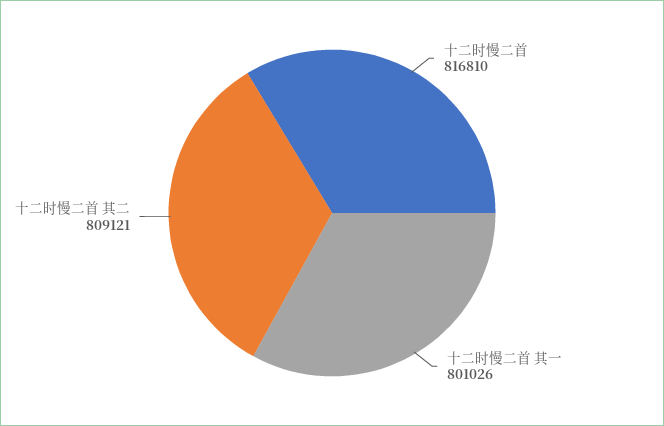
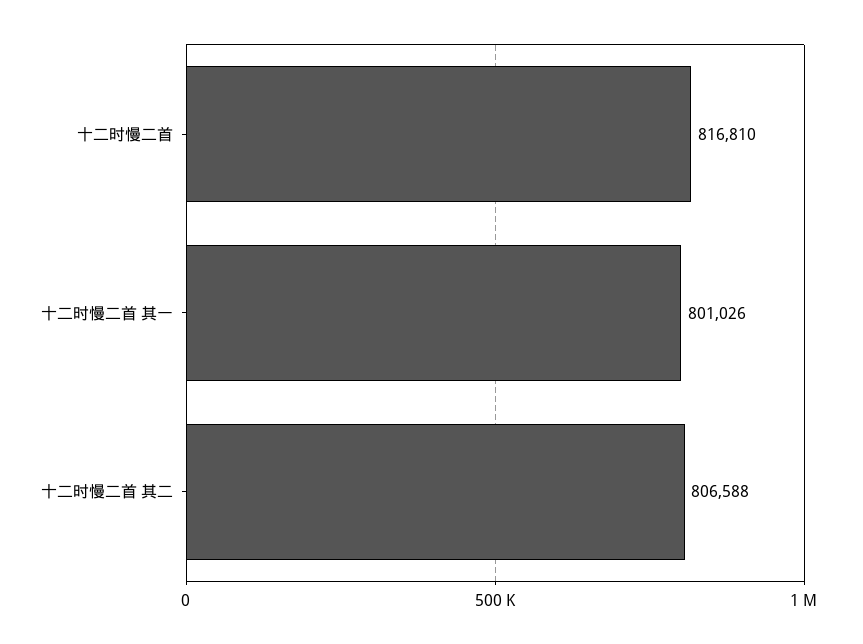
  {
    "十二时慢二首": 816810,
    "十二时慢二首 其一": 801026,
-   "十二时慢二首 其二": 809121
+   "十二时慢二首 其二": 806588
  }

